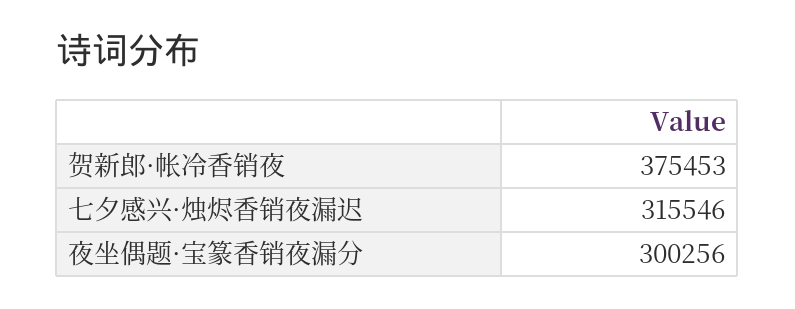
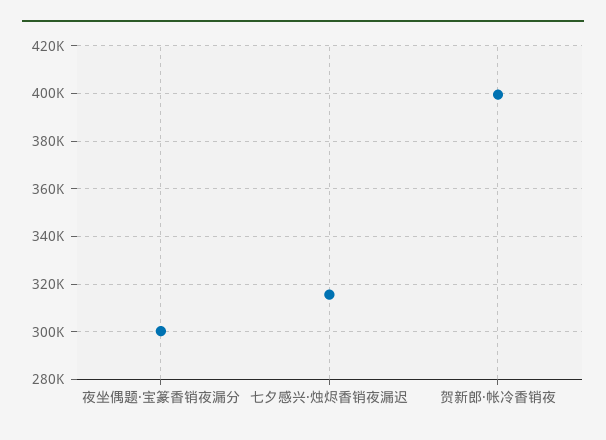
  {
-   "贺新郎·帐冷香销夜": 375453,
+   "贺新郎·帐冷香销夜": 400000,
    "七夕感兴·烛烬香销夜漏迟": 315546,
    "夜坐偶题·宝篆香销夜漏分": 300256
  }

